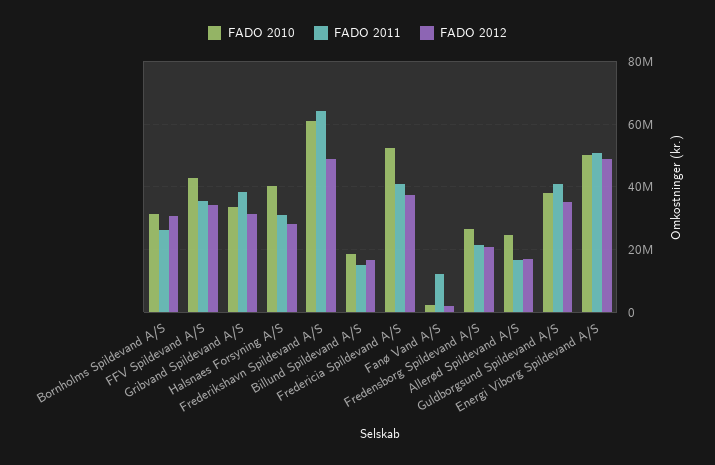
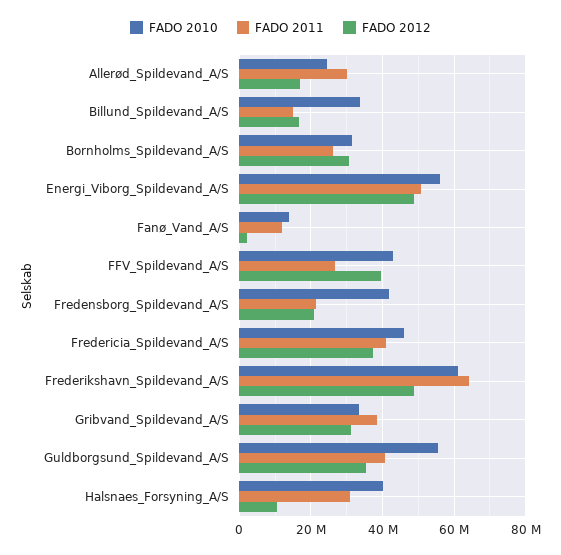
  {
    "FADO 2010": {
      "Bornholms Spildevand A/S": 32000000,
      "FFV Spildevand A/S": 42000000,
      "Gribvand Spildevand A/S": 34000000,
      "Halsnaes Forsyning A/S": 40000000,
      "Frederikshavn Spildevand A/S": 60000000,
-     "Billund Spildevand A/S": 18000000,
+     "Billund Spildevand A/S": 34000000,
-     "Fredericia Spildevand A/S": 52000000,
+     "Fredericia Spildevand A/S": 46000000,
-     "Fanø Vand A/S": 2000000,
+     "Fanø Vand A/S": 14000000,
-     "Fredensborg Spildevand A/S": 26000000,
+     "Fredensborg Spildevand A/S": 42000000,
      "Allerød Spildevand A/S": 24000000,
-     "Guldborgsund Spildevand A/S": 38000000,
+     "Guldborgsund Spildevand A/S": 56000000,
-     "Energi Viborg Spildevand A/S": 50000000
+     "Energi Viborg Spildevand A/S": 56000000
    },
    "FADO 2011": {
      "Bornholms Spildevand A/S": 26000000,
-     "FFV Spildevand A/S": 36000000,
+     "FFV Spildevand A/S": 26000000,
      "Gribvand Spildevand A/S": 38000000,
      "Halsnaes Forsyning A/S": 30000000,
      "Frederikshavn Spildevand A/S": 64000000,
      "Billund Spildevand A/S": 14000000,
      "Fredericia Spildevand A/S": 40000000,
      "Fanø Vand A/S": 12000000,
      "Fredensborg Spildevand A/S": 22000000,
-     "Allerød Spildevand A/S": 16000000,
+     "Allerød Spildevand A/S": 30000000,
      "Guldborgsund Spildevand A/S": 40000000,
      "Energi Viborg Spildevand A/S": 50000000
    },
    "FADO 2012": {
      "Bornholms Spildevand A/S": 30000000,
-     "FFV Spildevand A/S": 34000000,
+     "FFV Spildevand A/S": 40000000,
      "Gribvand Spildevand A/S": 32000000,
-     "Halsnaes Forsyning A/S": 28000000,
+     "Halsnaes Forsyning A/S": 10000000,
      "Frederikshavn Spildevand A/S": 48000000,
      "Billund Spildevand A/S": 16000000,
      "Fredericia Spildevand A/S": 38000000,
      "Fanø Vand A/S": 2000000,
      "Fredensborg Spildevand A/S": 20000000,
      "Allerød Spildevand A/S": 16000000,
      "Guldborgsund Spildevand A/S": 36000000,
      "Energi Viborg Spildevand A/S": 48000000
    }
  }

